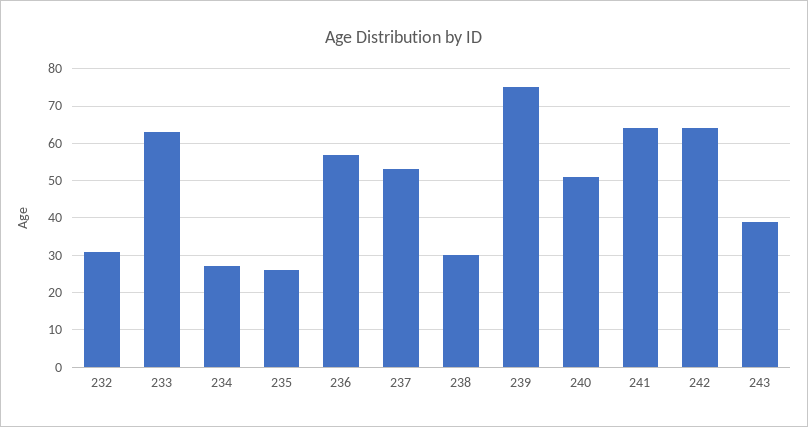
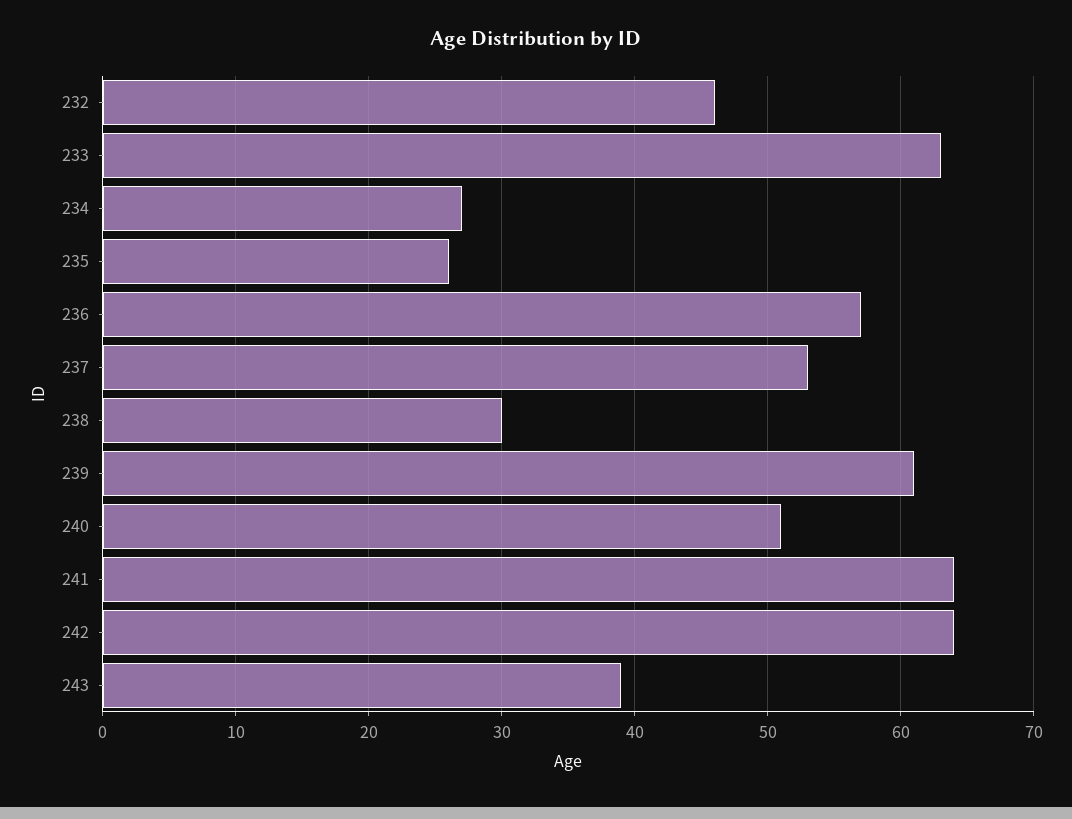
  {
-   "232": 30,
+   "232": 46,
    "233": 63,
    "234": 27,
    "235": 26,
    "236": 57,
    "237": 53,
    "238": 30,
-   "239": 75,
+   "239": 61,
    "240": 51,
    "241": 64,
    "242": 64,
    "243": 39
  }

